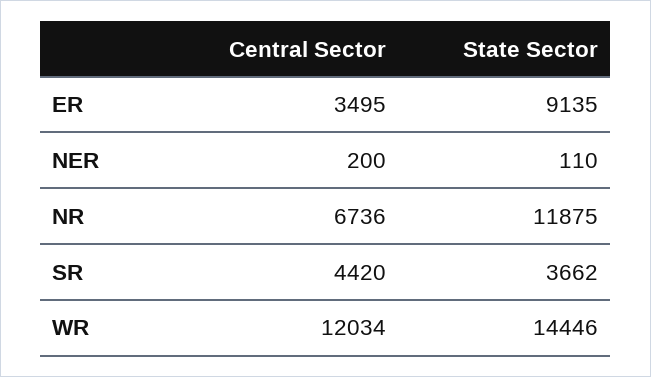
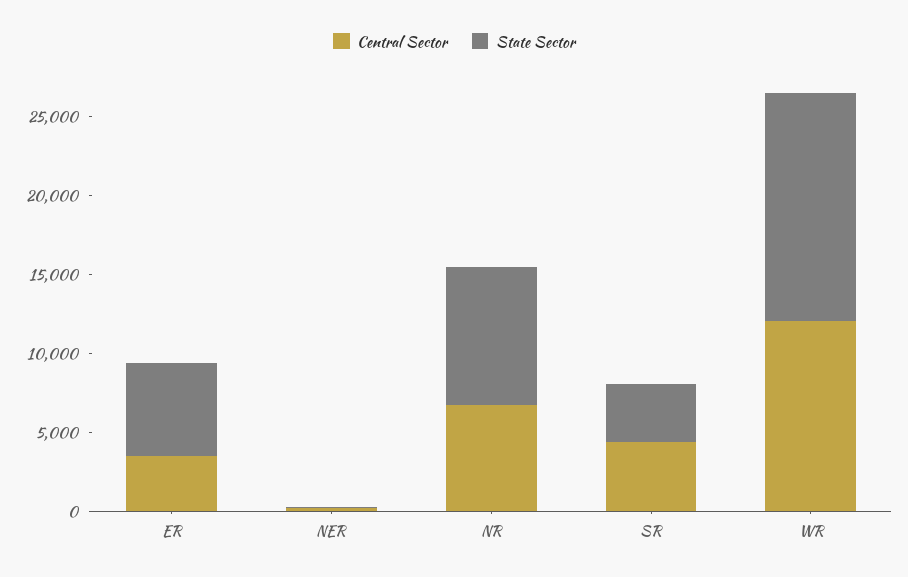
  {
    "Central Sector": {
      "ER": 3495,
      "NER": 200,
      "NR": 6736,
      "SR": 4420,
      "WR": 12034
    },
    "State Sector": {
-     "ER": 9135,
+     "ER": 6000,
      "NER": 110,
-     "NR": 11875,
+     "NR": 9000,
      "SR": 3662,
      "WR": 14446
    }
  }

